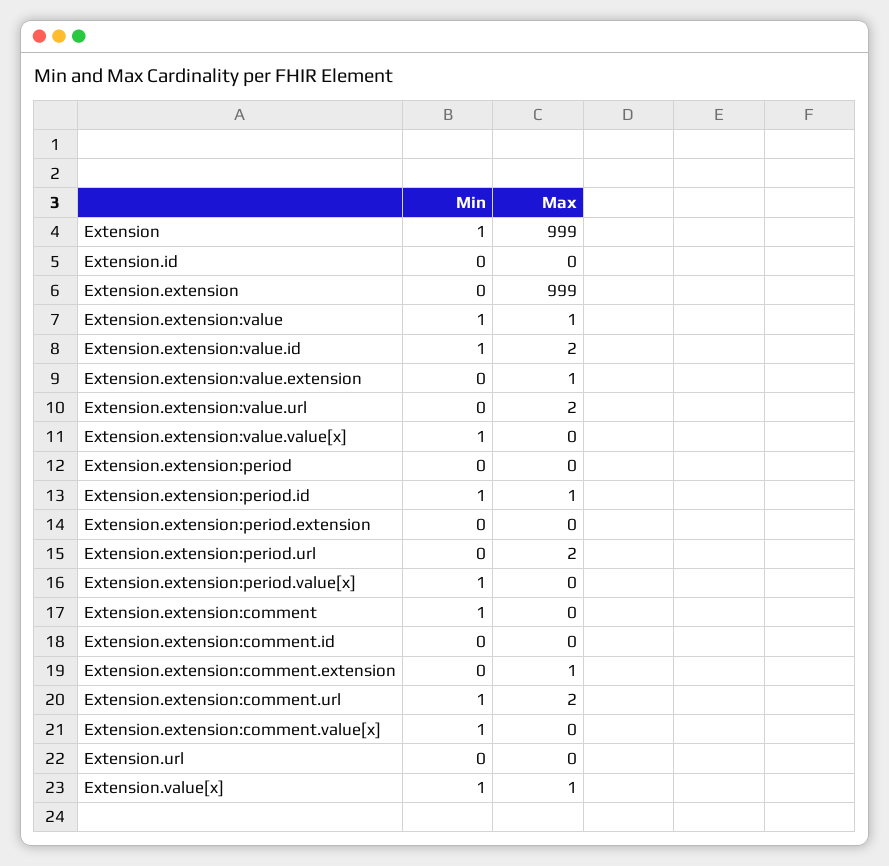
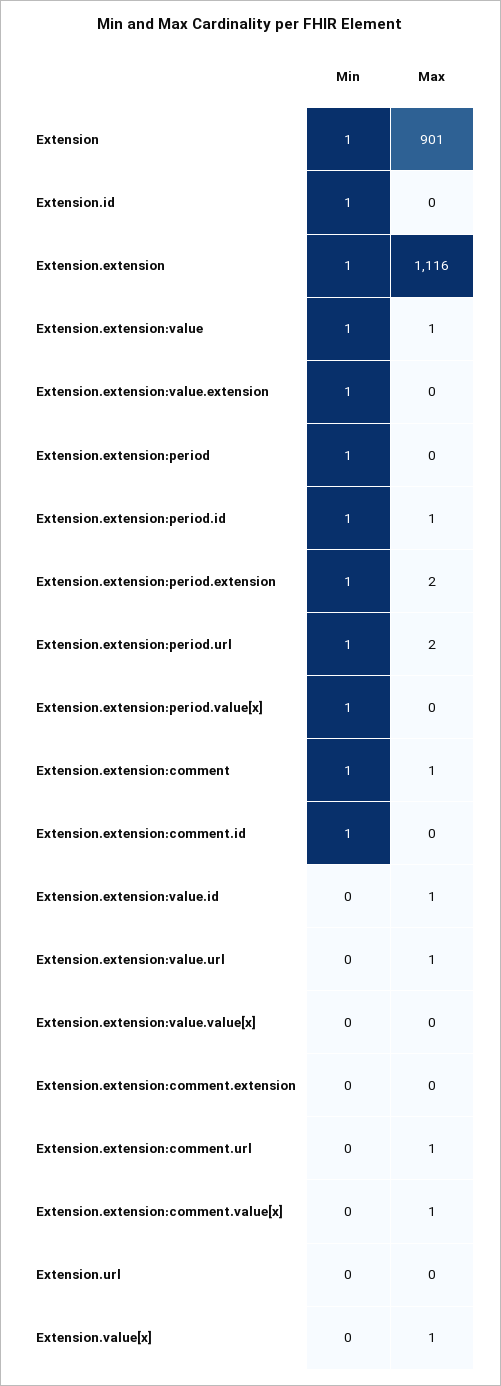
  {
    "Min": {
      "Extension": 1,
-     "Extension.id": 0,
+     "Extension.id": 1,
-     "Extension.extension": 0,
+     "Extension.extension": 1,
      "Extension.extension:value": 1,
-     "Extension.extension:value.id": 1,
+     "Extension.extension:value.id": 0,
-     "Extension.extension:value.extension": 0,
+     "Extension.extension:value.extension": 1,
      "Extension.extension:value.url": 0,
-     "Extension.extension:value.value[x]": 1,
+     "Extension.extension:value.value[x]": 0,
-     "Extension.extension:period": 0,
+     "Extension.extension:period": 1,
      "Extension.extension:period.id": 1,
-     "Extension.extension:period.extension": 0,
+     "Extension.extension:period.extension": 1,
-     "Extension.extension:period.url": 0,
+     "Extension.extension:period.url": 1,
      "Extension.extension:period.value[x]": 1,
      "Extension.extension:comment": 1,
-     "Extension.extension:comment.id": 0,
+     "Extension.extension:comment.id": 1,
      "Extension.extension:comment.extension": 0,
-     "Extension.extension:comment.url": 1,
+     "Extension.extension:comment.url": 0,
-     "Extension.extension:comment.value[x]": 1,
+     "Extension.extension:comment.value[x]": 0,
      "Extension.url": 0,
-     "Extension.value[x]": 1
+     "Extension.value[x]": 0
    },
    "Max": {
-     "Extension": 999,
+     "Extension": 901,
      "Extension.id": 0,
-     "Extension.extension": 999,
+     "Extension.extension": 1116,
      "Extension.extension:value": 1,
-     "Extension.extension:value.id": 2,
+     "Extension.extension:value.id": 1,
-     "Extension.extension:value.extension": 1,
+     "Extension.extension:value.extension": 0,
-     "Extension.extension:value.url": 2,
+     "Extension.extension:value.url": 1,
      "Extension.extension:value.value[x]": 0,
      "Extension.extension:period": 0,
      "Extension.extension:period.id": 1,
-     "Extension.extension:period.extension": 0,
+     "Extension.extension:period.extension": 2,
      "Extension.extension:period.url": 2,
      "Extension.extension:period.value[x]": 0,
-     "Extension.extension:comment": 0,
+     "Extension.extension:comment": 1,
      "Extension.extension:comment.id": 0,
-     "Extension.extension:comment.extension": 1,
+     "Extension.extension:comment.extension": 0,
-     "Extension.extension:comment.url": 2,
+     "Extension.extension:comment.url": 1,
-     "Extension.extension:comment.value[x]": 0,
+     "Extension.extension:comment.value[x]": 1,
      "Extension.url": 0,
      "Extension.value[x]": 1
    }
  }

